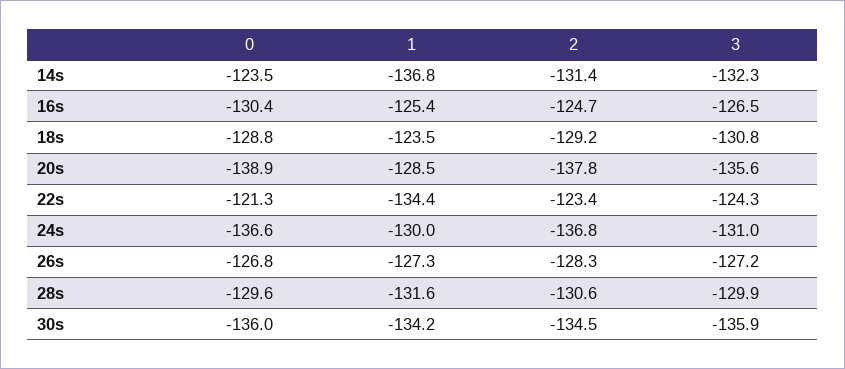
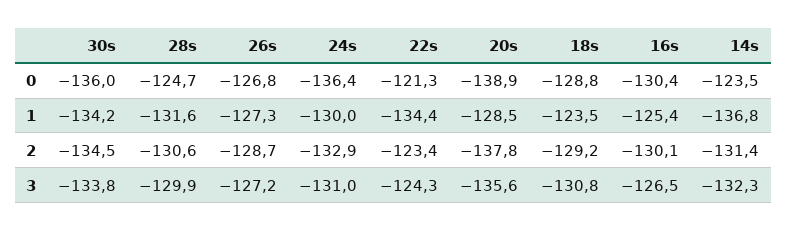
  {
    "0": {
      "14s": -123.5,
      "16s": -130.4,
      "18s": -128.8,
      "20s": -138.9,
      "22s": -121.3,
-     "24s": -136.6,
+     "24s": -136.4,
      "26s": -126.8,
-     "28s": -129.6,
+     "28s": -124.7,
      "30s": -136
    },
    "1": {
      "14s": -136.8,
      "16s": -125.4,
      "18s": -123.5,
      "20s": -128.5,
      "22s": -134.4,
      "24s": -130,
      "26s": -127.3,
      "28s": -131.6,
      "30s": -134.2
    },
    "2": {
      "14s": -131.4,
-     "16s": -124.7,
+     "16s": -130.1,
      "18s": -129.2,
      "20s": -137.8,
      "22s": -123.4,
-     "24s": -136.8,
+     "24s": -132.9,
-     "26s": -128.3,
+     "26s": -128.7,
      "28s": -130.6,
      "30s": -134.5
    },
    "3": {
      "14s": -132.3,
      "16s": -126.5,
      "18s": -130.8,
      "20s": -135.6,
      "22s": -124.3,
      "24s": -131,
      "26s": -127.2,
      "28s": -129.9,
-     "30s": -135.9
+     "30s": -133.8
    }
  }

